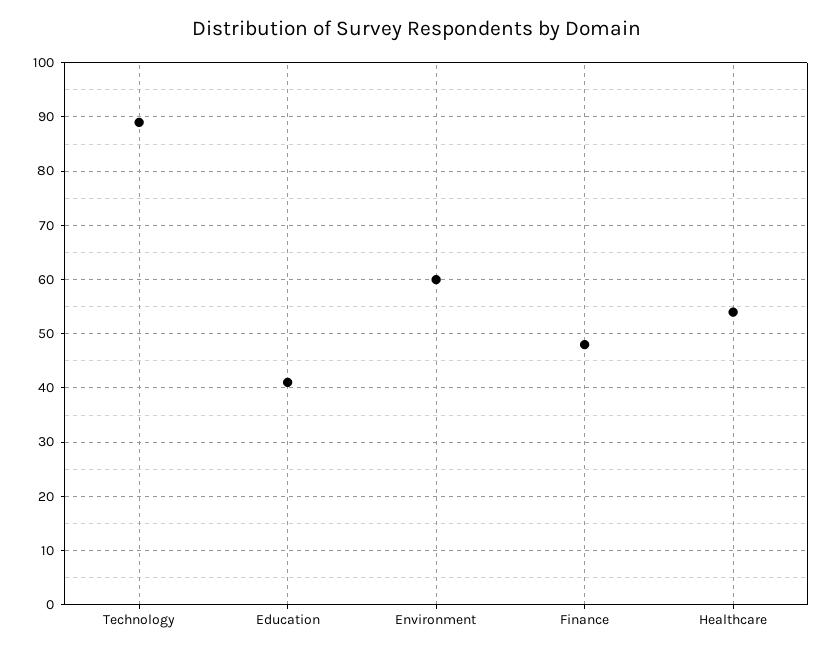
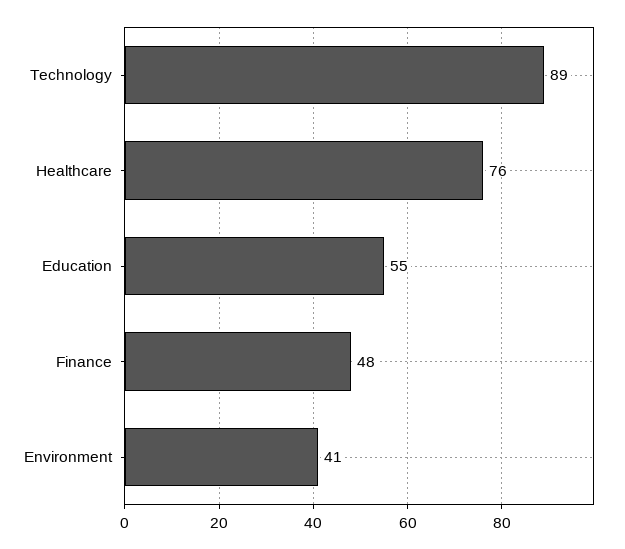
  {
    "Technology": 89,
-   "Education": 40,
+   "Education": 55,
-   "Environment": 60,
+   "Environment": 41,
    "Finance": 48,
-   "Healthcare": 55
+   "Healthcare": 76
  }

